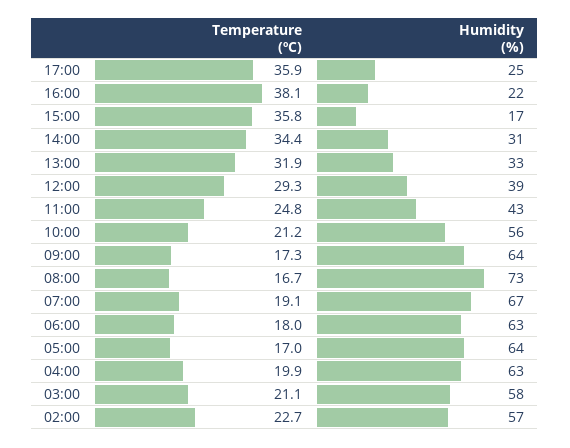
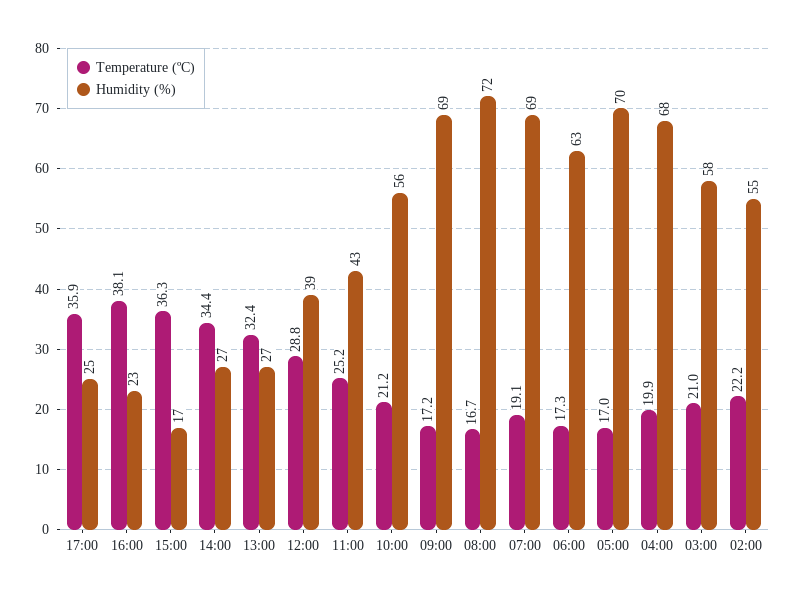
  {
    "Temperature (ºC)": {
      "17:00": 35.9,
      "16:00": 38.1,
-     "15:00": 35.8,
+     "15:00": 36.3,
      "14:00": 34.4,
-     "13:00": 31.9,
+     "13:00": 32.4,
-     "12:00": 29.3,
+     "12:00": 28.8,
-     "11:00": 24.8,
+     "11:00": 25.2,
      "10:00": 21.2,
-     "09:00": 17.3,
+     "09:00": 17.2,
      "08:00": 16.7,
      "07:00": 19.1,
-     "06:00": 18,
+     "06:00": 17.3,
      "05:00": 17,
      "04:00": 19.9,
-     "03:00": 21.1,
+     "03:00": 21,
-     "02:00": 22.7
+     "02:00": 22.2
    },
    "Humidity (%)": {
      "17:00": 25,
-     "16:00": 22,
+     "16:00": 23,
      "15:00": 17,
-     "14:00": 31,
+     "14:00": 27,
-     "13:00": 33,
+     "13:00": 27,
      "12:00": 39,
      "11:00": 43,
      "10:00": 56,
-     "09:00": 64,
+     "09:00": 69,
-     "08:00": 73,
+     "08:00": 72,
-     "07:00": 67,
+     "07:00": 69,
      "06:00": 63,
-     "05:00": 64,
+     "05:00": 70,
-     "04:00": 63,
+     "04:00": 68,
      "03:00": 58,
-     "02:00": 57
+     "02:00": 55
    }
  }

